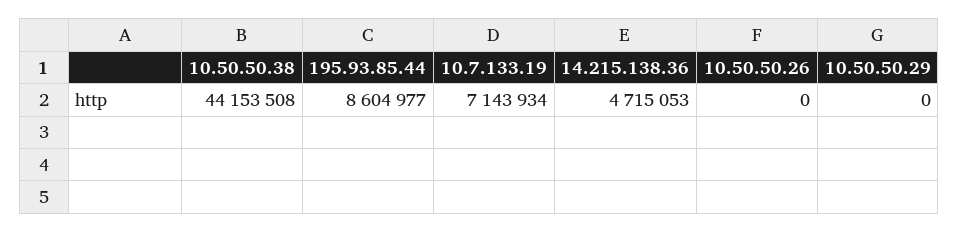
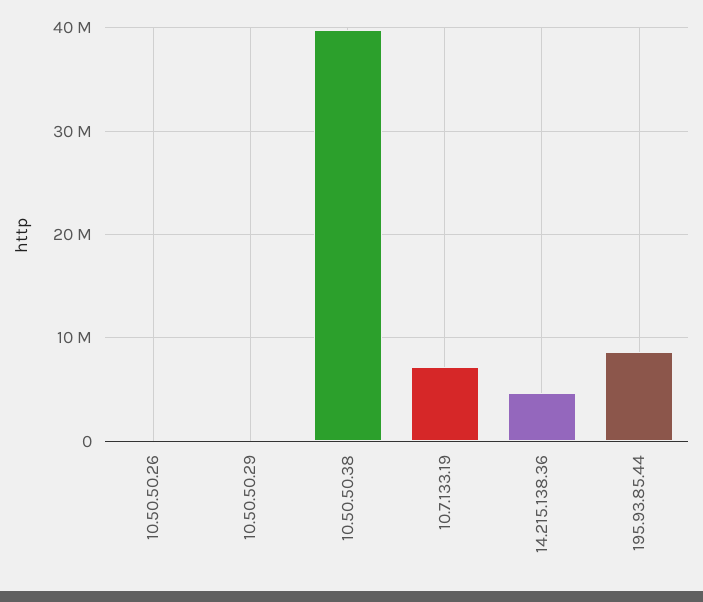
  {
-   "10.50.50.38": 44153508,
+   "10.50.50.38": 40000000,
    "195.93.85.44": 8604977,
    "10.7.133.19": 7143934,
    "14.215.138.36": 4715053,
    "10.50.50.26": 0,
    "10.50.50.29": 0
  }

